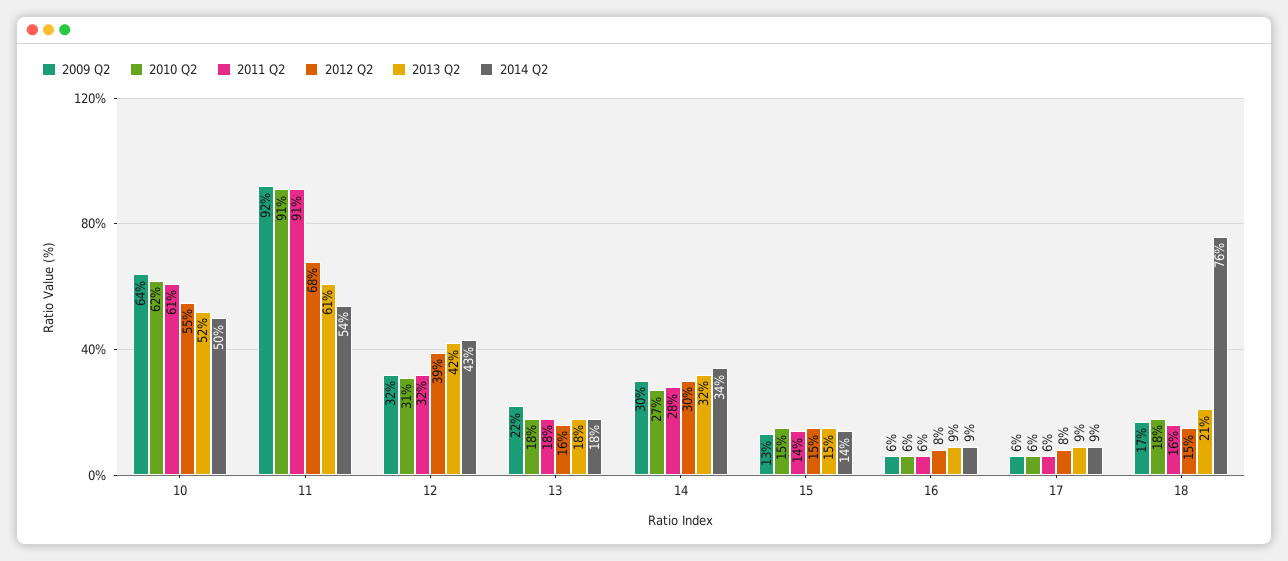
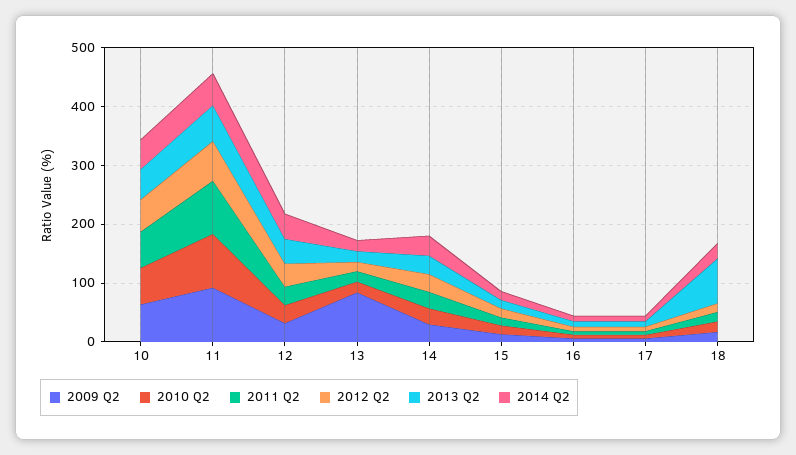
  {
    "2009 Q2": {
      "10": 64,
      "11": 92,
      "12": 32,
-     "13": 22,
+     "13": 80,
      "14": 30,
      "15": 13,
      "16": 6,
      "17": 6,
      "18": 17
    },
    "2010 Q2": {
      "10": 62,
      "11": 91,
      "12": 31,
      "13": 18,
      "14": 27,
      "15": 15,
      "16": 6,
      "17": 6,
      "18": 18
    },
    "2011 Q2": {
      "10": 61,
      "11": 91,
      "12": 32,
      "13": 18,
      "14": 28,
      "15": 14,
      "16": 6,
      "17": 6,
      "18": 16
    },
    "2012 Q2": {
      "10": 55,
      "11": 68,
      "12": 39,
      "13": 16,
      "14": 30,
      "15": 15,
      "16": 8,
      "17": 8,
      "18": 15
    },
    "2013 Q2": {
      "10": 52,
      "11": 61,
      "12": 42,
      "13": 18,
      "14": 32,
      "15": 15,
      "16": 9,
      "17": 9,
-     "18": 21
+     "18": 80
    },
    "2014 Q2": {
      "10": 50,
      "11": 54,
      "12": 43,
      "13": 18,
      "14": 34,
      "15": 14,
      "16": 9,
      "17": 9,
-     "18": 76
+     "18": 20
    }
  }

